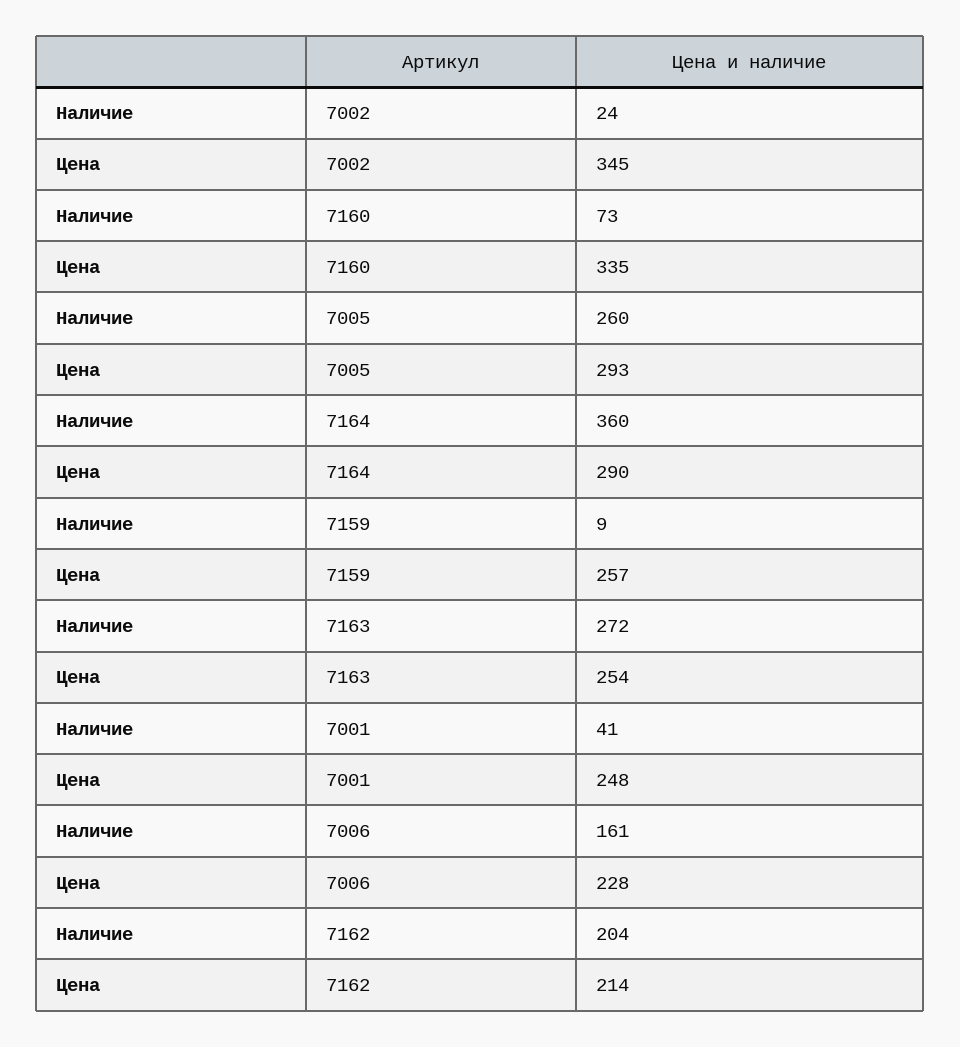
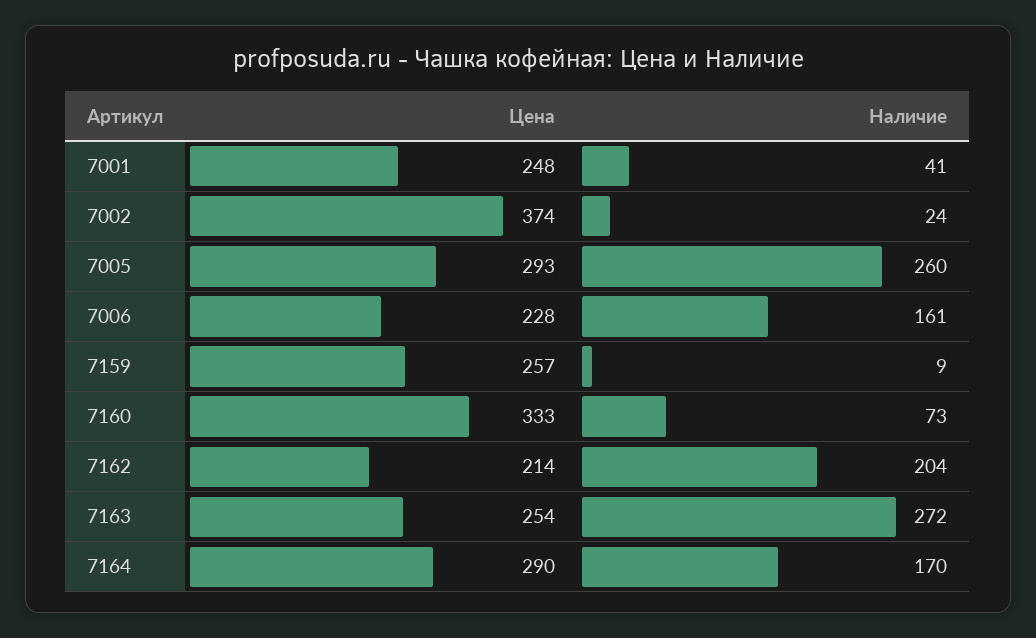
  {
    "Наличие": {
      "7002": 24,
      "7160": 73,
      "7005": 260,
-     "7164": 360,
+     "7164": 170,
      "7159": 9,
      "7163": 272,
      "7001": 41,
      "7006": 161,
      "7162": 204
    },
    "Цена": {
-     "7002": 345,
+     "7002": 374,
-     "7160": 335,
+     "7160": 333,
      "7005": 293,
      "7164": 290,
      "7159": 257,
      "7163": 254,
      "7001": 248,
      "7006": 228,
      "7162": 214
    }
  }

